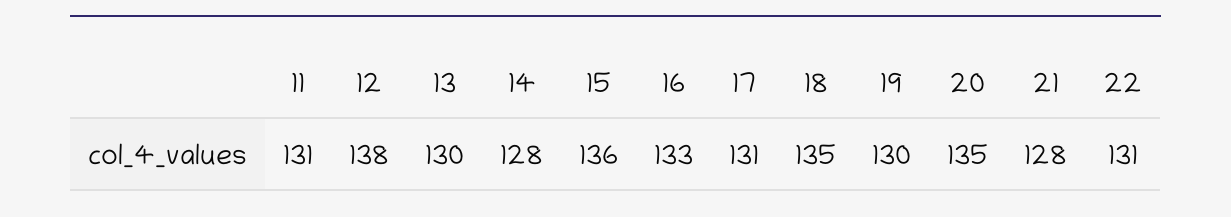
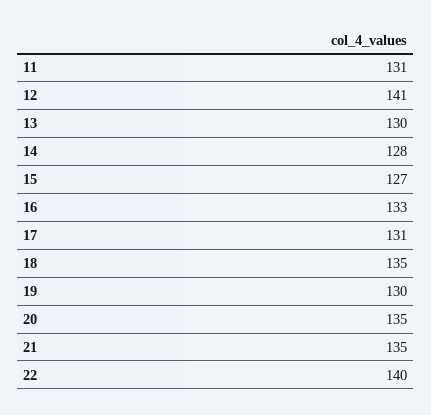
  {
    "11": 131,
-   "12": 138,
+   "12": 141,
    "13": 130,
    "14": 128,
-   "15": 136,
+   "15": 127,
    "16": 133,
    "17": 131,
    "18": 135,
    "19": 130,
    "20": 135,
-   "21": 128,
+   "21": 135,
-   "22": 131
+   "22": 140
  }

